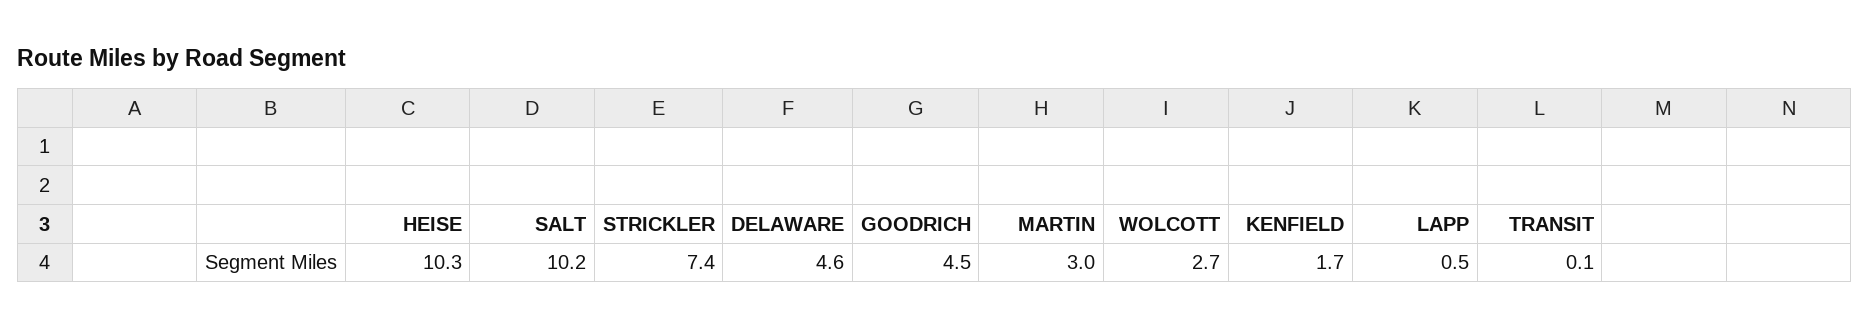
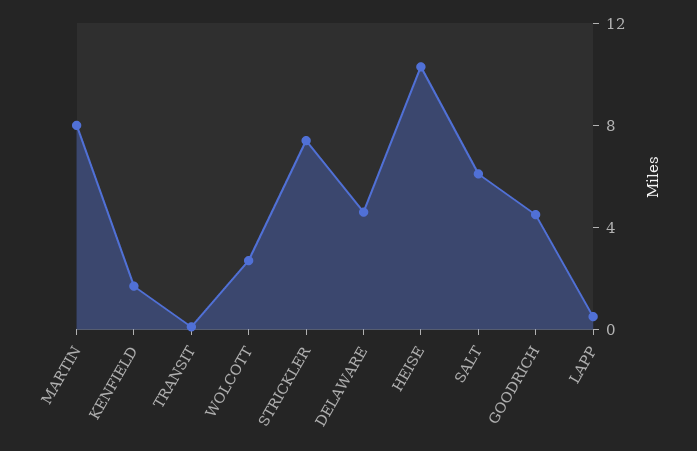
  {
    "HEISE": 10.3,
-   "SALT": 10.2,
+   "SALT": 6,
    "STRICKLER": 7.4,
    "DELAWARE": 4.6,
    "GOODRICH": 4.5,
-   "MARTIN": 3,
+   "MARTIN": 8,
    "WOLCOTT": 2.7,
    "KENFIELD": 1.7,
    "LAPP": 0.5,
    "TRANSIT": 0.1
  }

